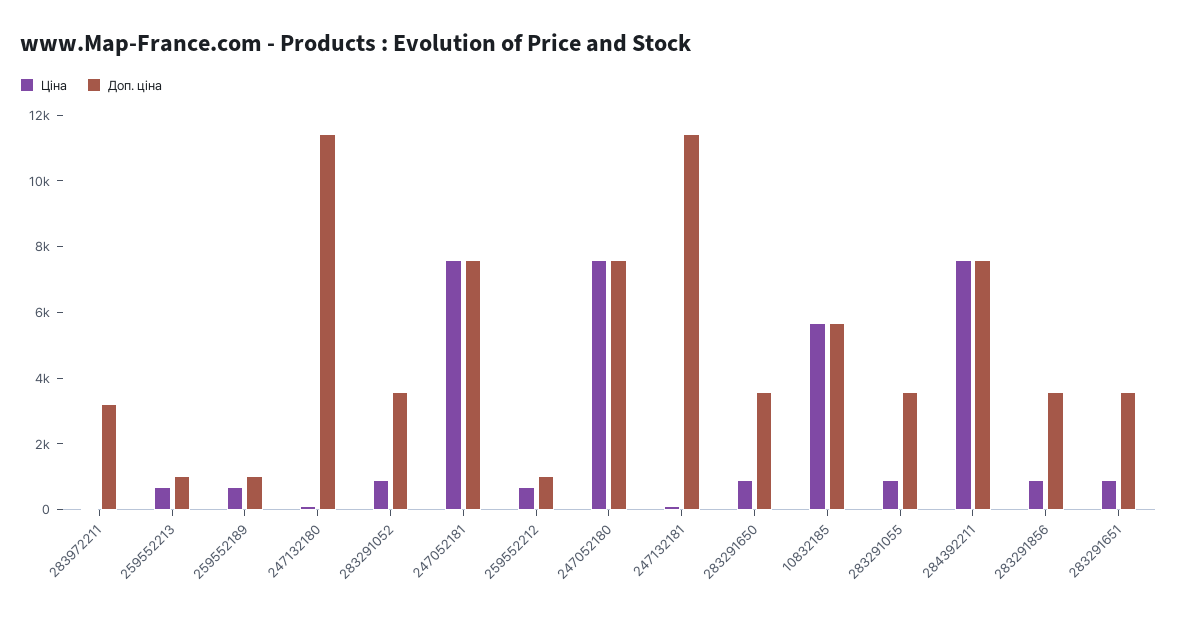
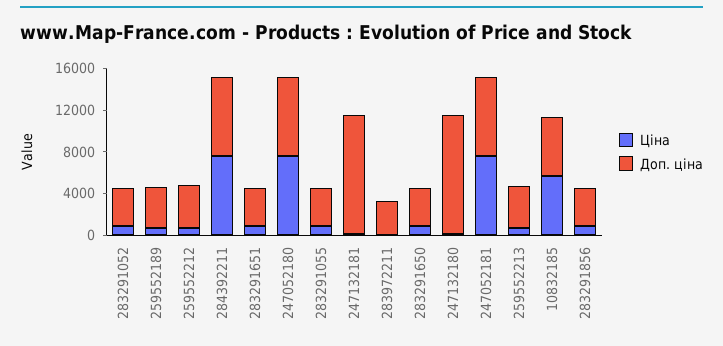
  {
    "Ціна": {
      "283972211": 0,
      "259552213": 500,
      "259552189": 500,
      "247132180": 0,
      "283291052": 1000,
      "247052181": 7500,
      "259552212": 500,
      "247052180": 7500,
      "247132181": 0,
      "283291650": 1000,
      "10832185": 5500,
      "283291055": 1000,
      "284392211": 7500,
      "283291856": 1000,
      "283291651": 1000
    },
    "Доп. ціна": {
      "283972211": 3000,
-     "259552213": 1000,
+     "259552213": 4000,
-     "259552189": 1000,
+     "259552189": 4000,
      "247132180": 11500,
      "283291052": 3500,
      "247052181": 7500,
-     "259552212": 1000,
+     "259552212": 4000,
      "247052180": 7500,
      "247132181": 11500,
      "283291650": 3500,
      "10832185": 5500,
      "283291055": 3500,
      "284392211": 7500,
      "283291856": 3500,
      "283291651": 3500
    }
  }

